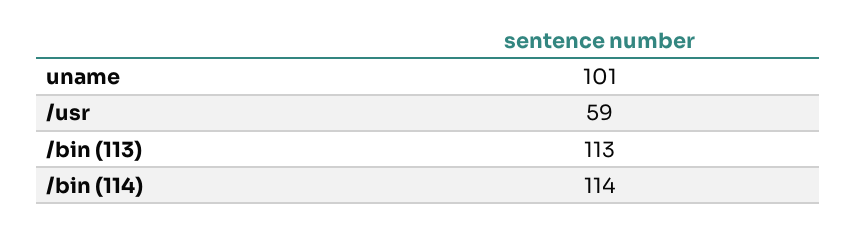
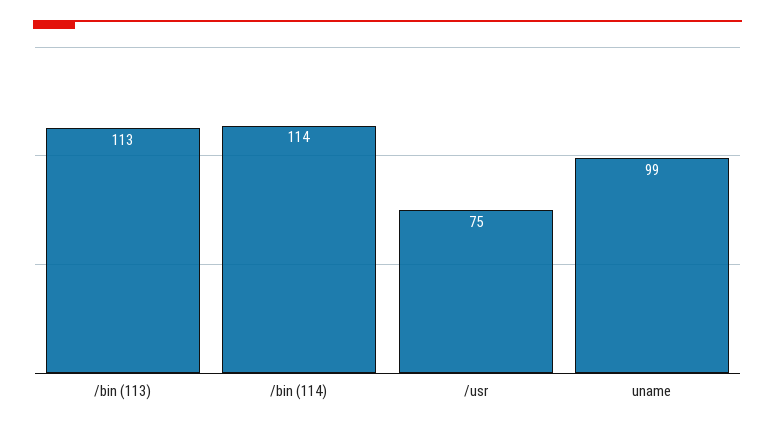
  {
-   "uname": 101,
+   "uname": 99,
-   "/usr": 59,
+   "/usr": 75,
    "/bin (113)": 113,
    "/bin (114)": 114
  }

